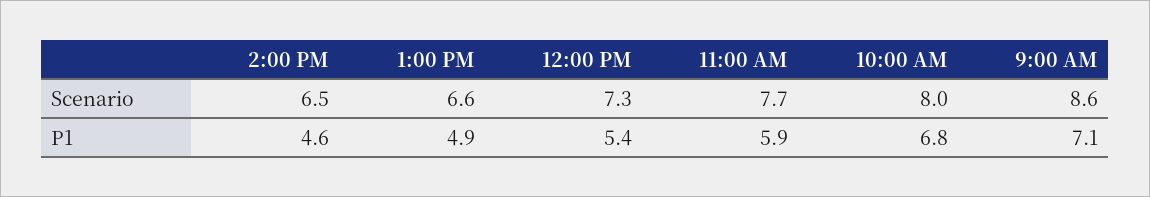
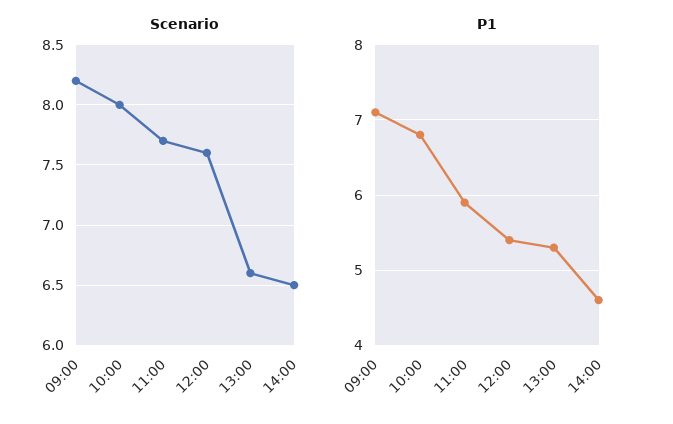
  {
    "Scenario": {
      "2:00 PM": 6.5,
      "1:00 PM": 6.6,
-     "12:00 PM": 7.3,
+     "12:00 PM": 7.6,
      "11:00 AM": 7.7,
      "10:00 AM": 8,
-     "9:00 AM": 8.6
+     "9:00 AM": 8.2
    },
    "P1": {
      "2:00 PM": 4.6,
-     "1:00 PM": 4.9,
+     "1:00 PM": 5.3,
      "12:00 PM": 5.4,
      "11:00 AM": 5.9,
      "10:00 AM": 6.8,
      "9:00 AM": 7.1
    }
  }

